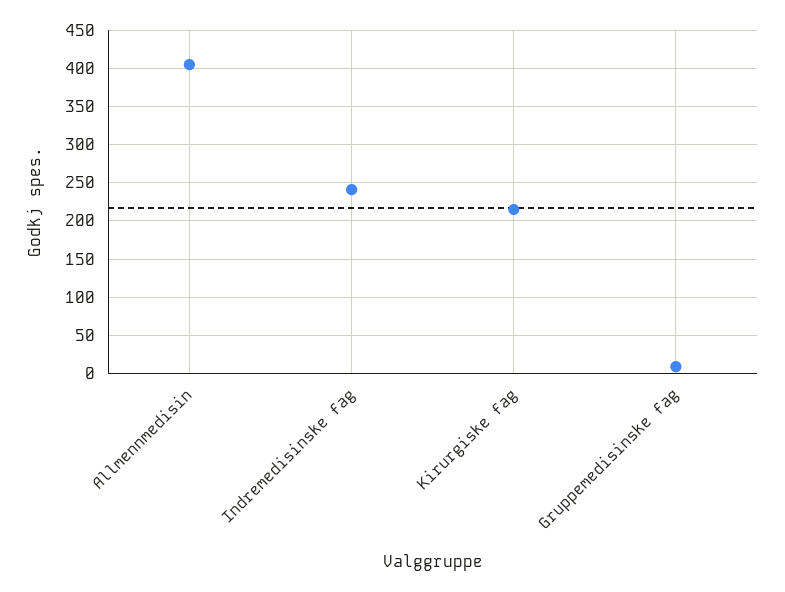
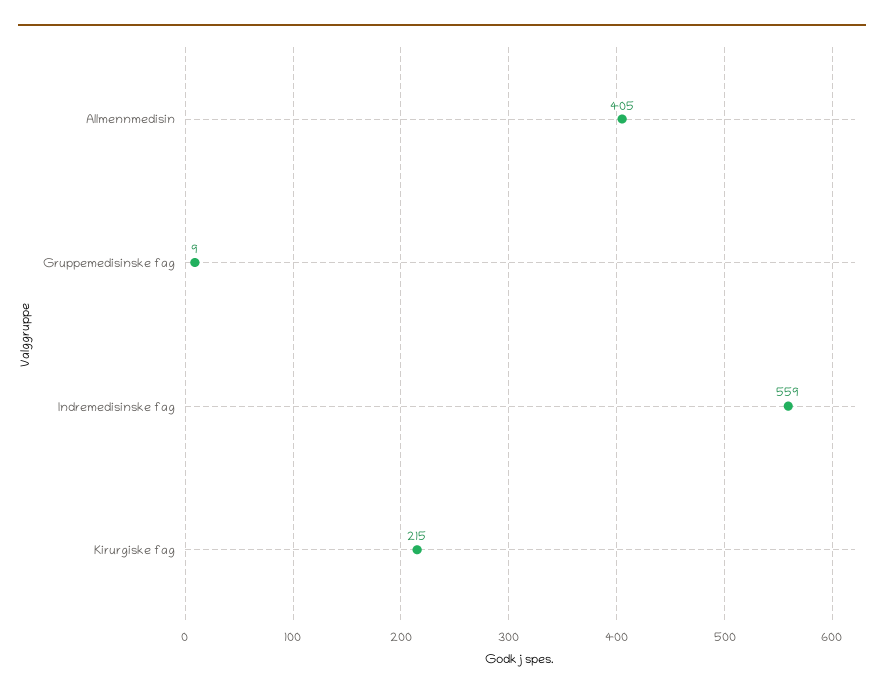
  {
    "Allmennmedisin": 405,
-   "Indremedisinske fag": 240,
+   "Indremedisinske fag": 559,
    "Kirurgiske fag": 215,
    "Gruppemedisinske fag": 9
  }

